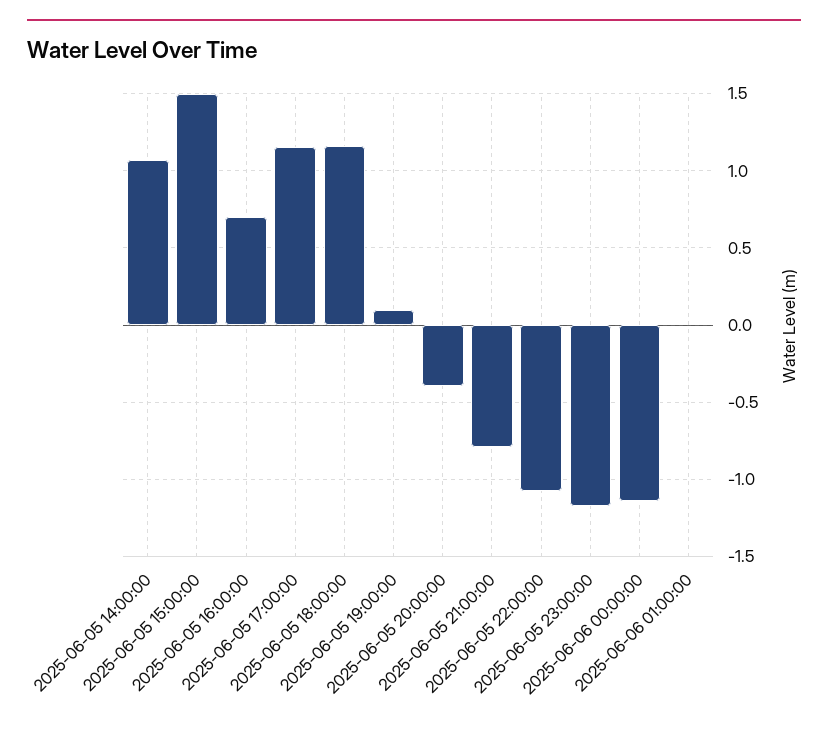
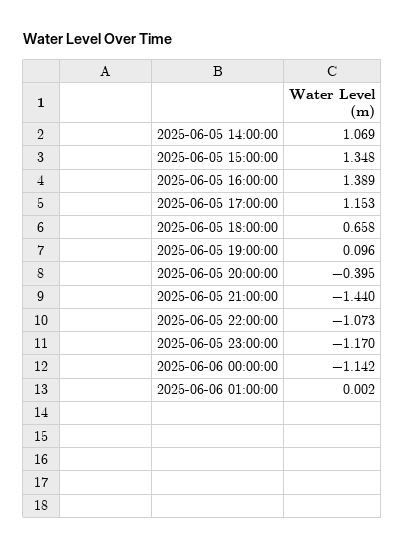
  {
    "2025-06-05 14:00:00": 1.069,
-   "2025-06-05 15:00:00": 1.5,
+   "2025-06-05 15:00:00": 1.348,
-   "2025-06-05 16:00:00": 0.7,
+   "2025-06-05 16:00:00": 1.389,
    "2025-06-05 17:00:00": 1.153,
-   "2025-06-05 18:00:00": 1.15,
+   "2025-06-05 18:00:00": 0.658,
    "2025-06-05 19:00:00": 0.096,
    "2025-06-05 20:00:00": -0.395,
-   "2025-06-05 21:00:00": -0.8,
+   "2025-06-05 21:00:00": -1.44,
    "2025-06-05 22:00:00": -1.073,
    "2025-06-05 23:00:00": -1.17,
    "2025-06-06 00:00:00": -1.142,
    "2025-06-06 01:00:00": 0.002
  }

